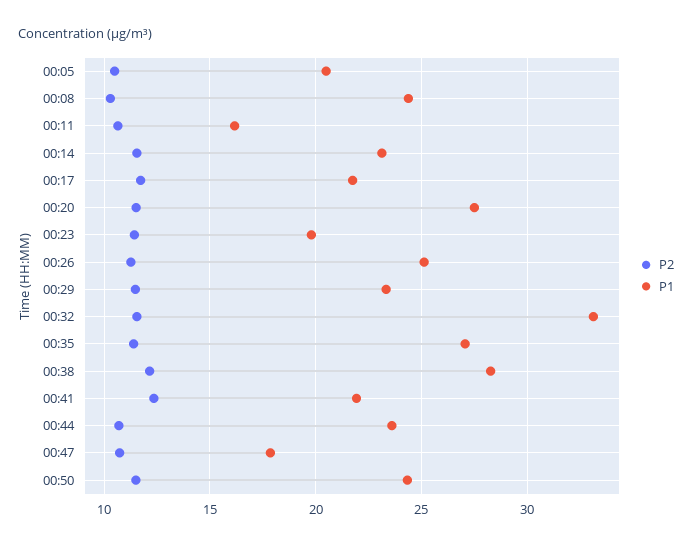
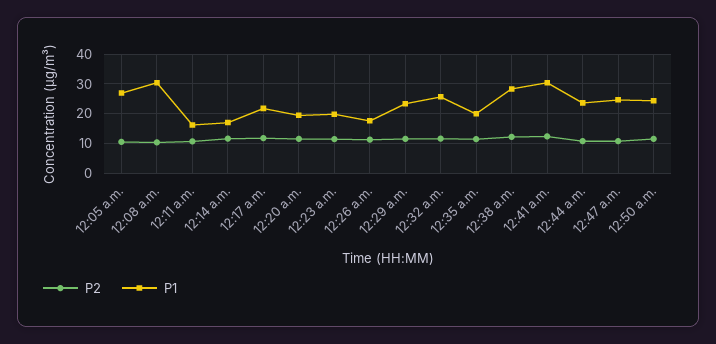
  {
    "P2": {
      "00:05": 10.5,
      "00:08": 10.5,
      "00:11": 10.5,
      "00:14": 11.5,
      "00:17": 11.5,
      "00:20": 11.5,
      "00:23": 11.5,
      "00:26": 11.5,
      "00:29": 11.5,
      "00:32": 11.5,
      "00:35": 11.5,
      "00:38": 12,
      "00:41": 12.5,
      "00:44": 10.5,
      "00:47": 10.5,
      "00:50": 11.5
    },
    "P1": {
-     "00:05": 20.5,
+     "00:05": 27.5,
-     "00:08": 24.5,
+     "00:08": 30,
      "00:11": 16,
-     "00:14": 23,
+     "00:14": 17.5,
      "00:17": 22,
-     "00:20": 27.5,
+     "00:20": 20,
      "00:23": 20,
-     "00:26": 25,
+     "00:26": 17.5,
      "00:29": 23.5,
-     "00:32": 33,
+     "00:32": 25,
-     "00:35": 27,
+     "00:35": 20,
      "00:38": 28.5,
-     "00:41": 22,
+     "00:41": 30,
      "00:44": 23.5,
-     "00:47": 18,
+     "00:47": 25,
      "00:50": 24.5
    }
  }

